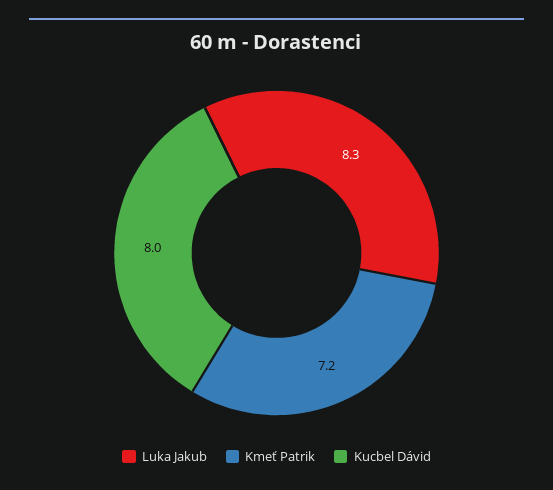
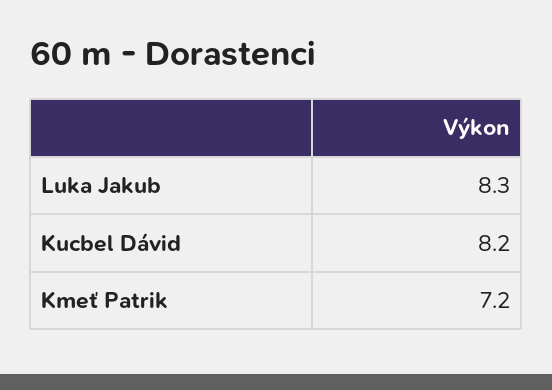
  {
    "Luka Jakub": 8.3,
    "Kmeť Patrik": 7.2,
-   "Kucbel Dávid": 8
+   "Kucbel Dávid": 8.2
  }

